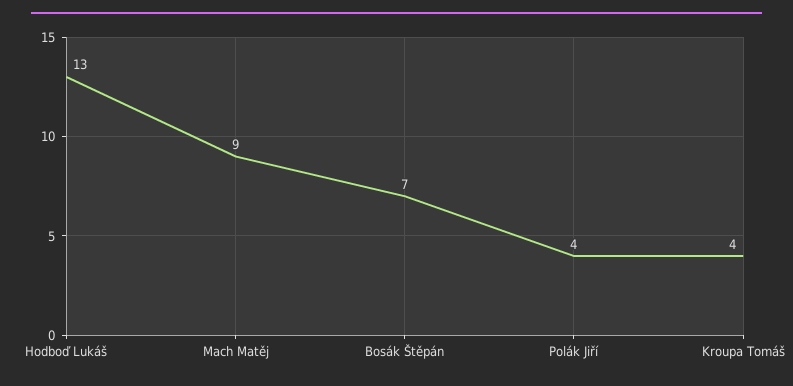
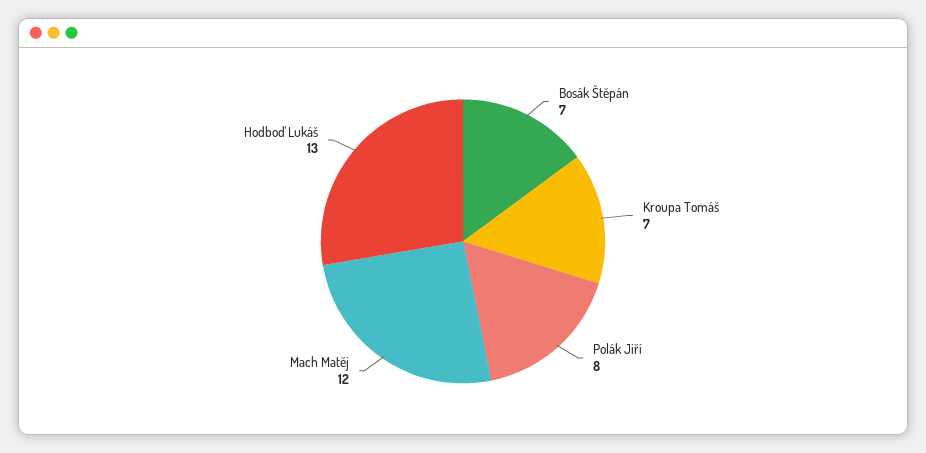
  {
    "Hodboď Lukáš": 13,
-   "Mach Matěj": 9,
+   "Mach Matěj": 12,
    "Bosák Štěpán": 7,
-   "Polák Jiří": 4,
+   "Polák Jiří": 8,
-   "Kroupa Tomáš": 4
+   "Kroupa Tomáš": 7
  }

